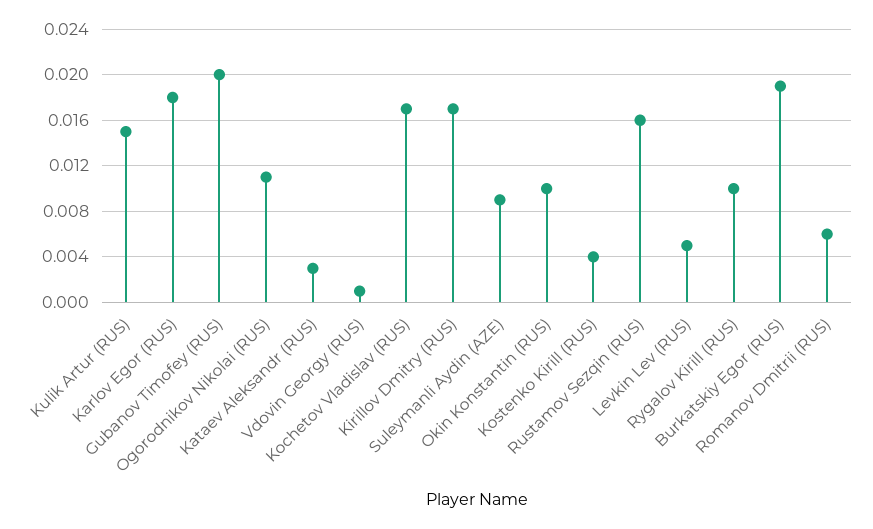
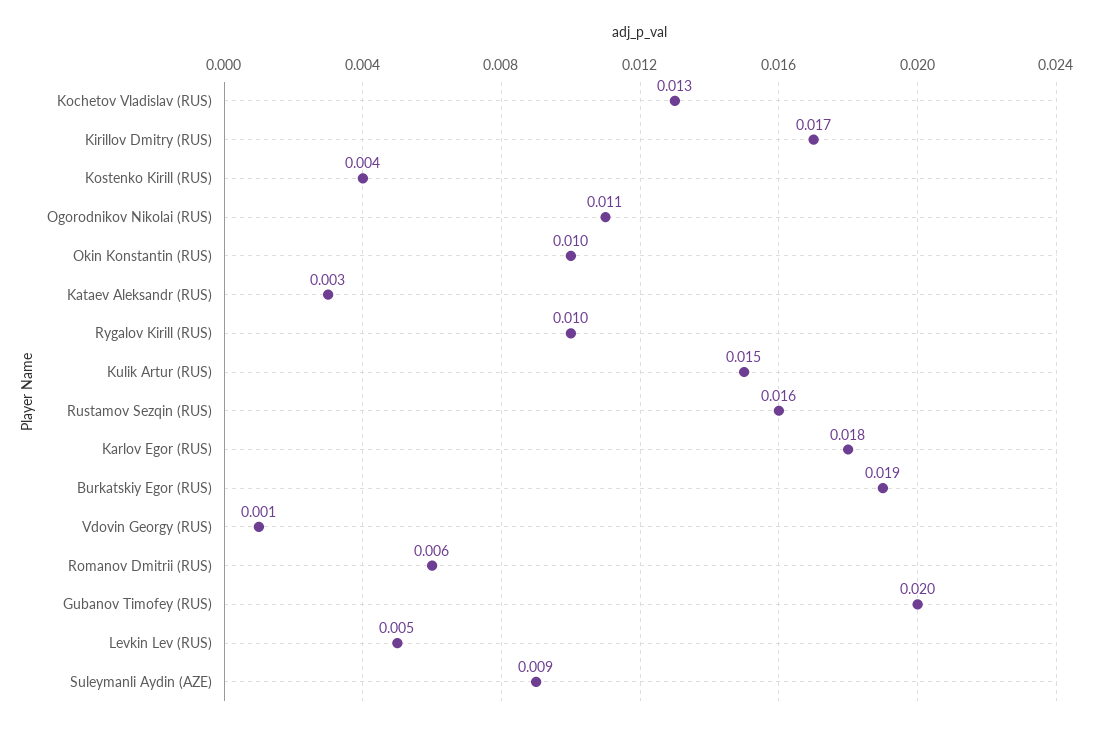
  {
    "Kulik Artur (RUS)": 0.015,
    "Karlov Egor (RUS)": 0.018,
    "Gubanov Timofey (RUS)": 0.02,
    "Ogorodnikov Nikolai (RUS)": 0.011,
    "Kataev Aleksandr (RUS)": 0.003,
    "Vdovin Georgy (RUS)": 0.001,
-   "Kochetov Vladislav (RUS)": 0.017,
+   "Kochetov Vladislav (RUS)": 0.013,
    "Kirillov Dmitry (RUS)": 0.017,
    "Suleymanli Aydin (AZE)": 0.009,
    "Okin Konstantin (RUS)": 0.01,
    "Kostenko Kirill (RUS)": 0.004,
    "Rustamov Sezqin (RUS)": 0.016,
    "Levkin Lev (RUS)": 0.005,
    "Rygalov Kirill (RUS)": 0.01,
    "Burkatskiy Egor (RUS)": 0.019,
    "Romanov Dmitrii (RUS)": 0.006
  }

